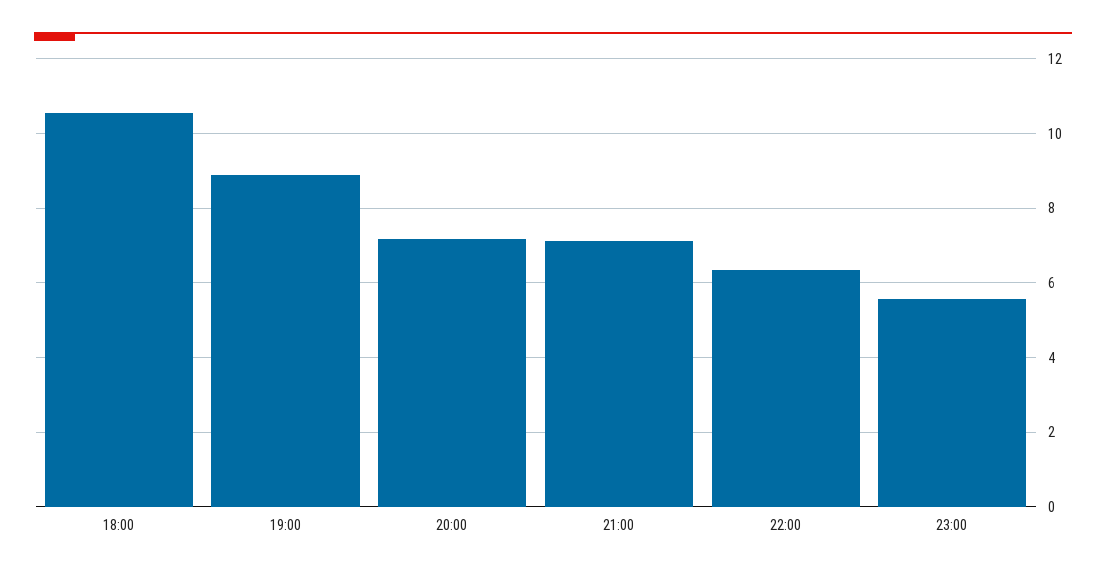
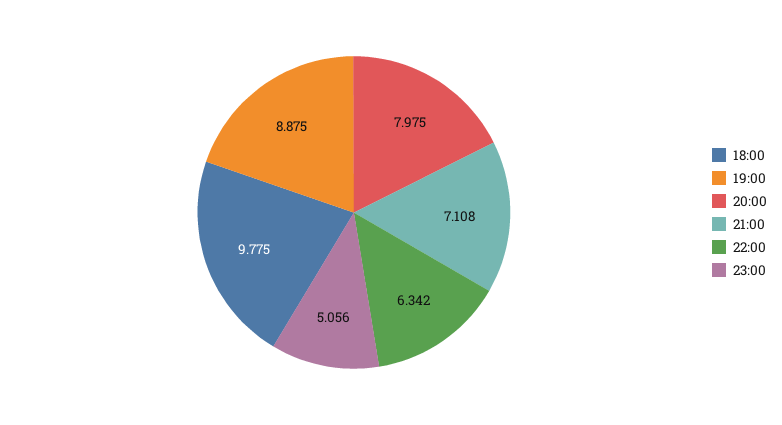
  {
-   "18:00": 10.6,
+   "18:00": 9.775,
    "19:00": 8.875,
-   "20:00": 7.2,
+   "20:00": 7.975,
    "21:00": 7.108,
    "22:00": 6.342,
-   "23:00": 5.6
+   "23:00": 5.056
  }

